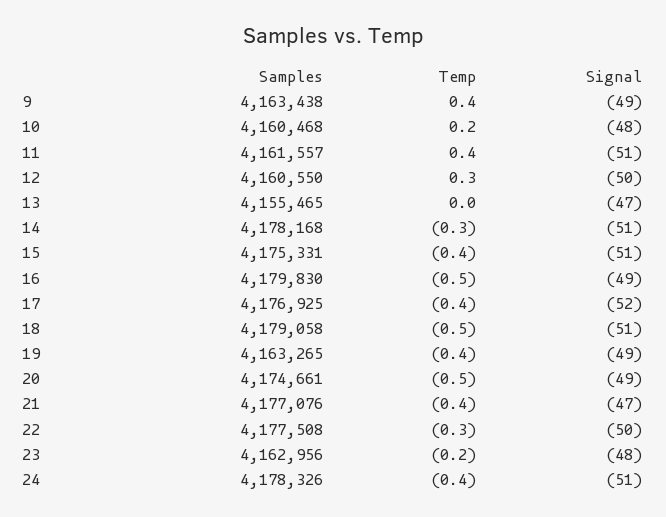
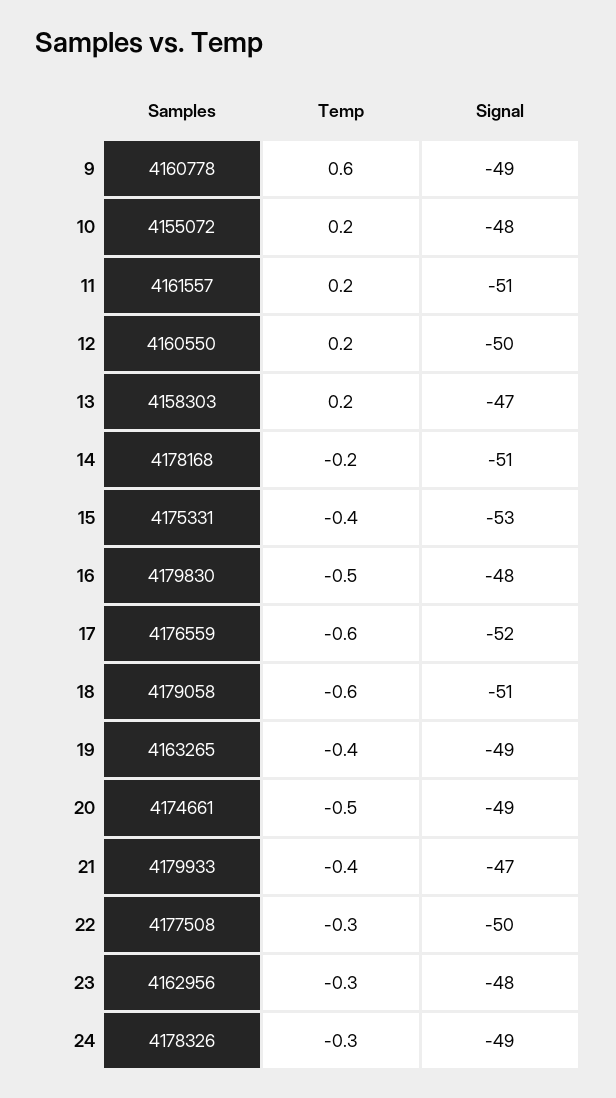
  {
    "Samples": {
-     "9": 4163438,
+     "9": 4160778,
-     "10": 4160468,
+     "10": 4155072,
      "11": 4161557,
      "12": 4160550,
-     "13": 4155465,
+     "13": 4158303,
      "14": 4178168,
      "15": 4175331,
      "16": 4179830,
-     "17": 4176925,
+     "17": 4176559,
      "18": 4179058,
      "19": 4163265,
      "20": 4174661,
-     "21": 4177076,
+     "21": 4179933,
      "22": 4177508,
      "23": 4162956,
      "24": 4178326
    },
    "Temp": {
-     "9": 0.4,
+     "9": 0.6,
      "10": 0.2,
-     "11": 0.4,
+     "11": 0.2,
-     "12": 0.3,
+     "12": 0.2,
-     "13": 0,
+     "13": 0.2,
-     "14": -0.3,
+     "14": -0.2,
      "15": -0.4,
      "16": -0.5,
-     "17": -0.4,
+     "17": -0.6,
-     "18": -0.5,
+     "18": -0.6,
      "19": -0.4,
      "20": -0.5,
      "21": -0.4,
      "22": -0.3,
-     "23": -0.2,
+     "23": -0.3,
-     "24": -0.4
+     "24": -0.3
    },
    "Signal": {
      "9": -49,
      "10": -48,
      "11": -51,
      "12": -50,
      "13": -47,
      "14": -51,
-     "15": -51,
+     "15": -53,
-     "16": -49,
+     "16": -48,
      "17": -52,
      "18": -51,
      "19": -49,
      "20": -49,
      "21": -47,
      "22": -50,
      "23": -48,
-     "24": -51
+     "24": -49
    }
  }

